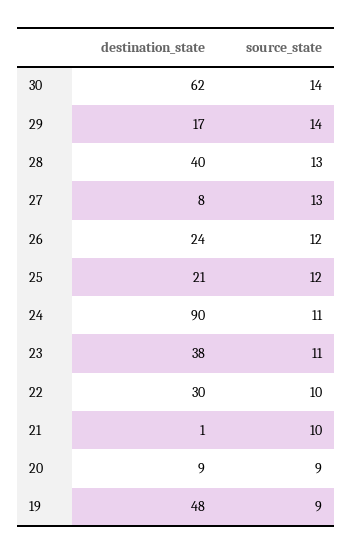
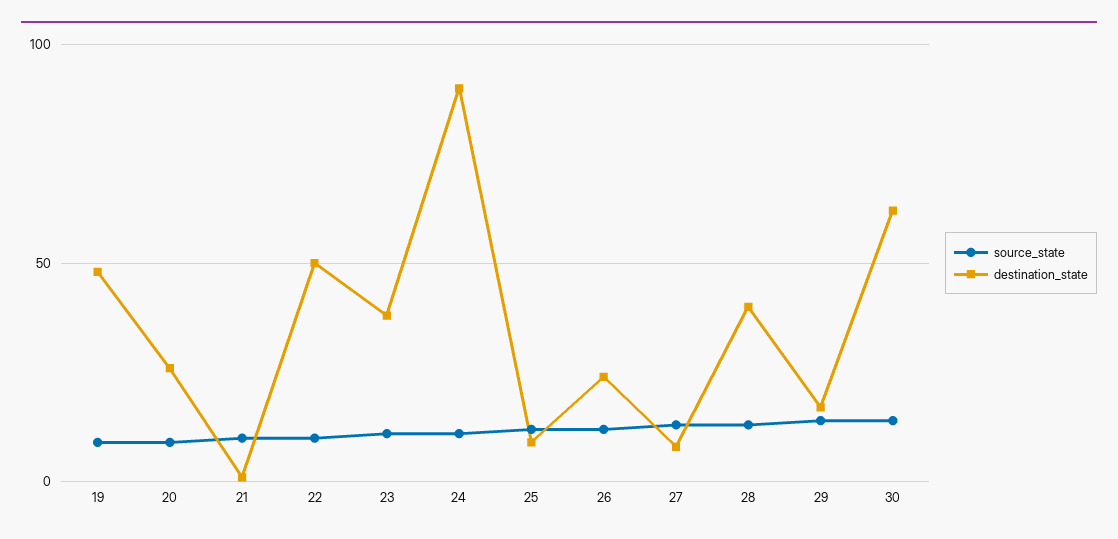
  {
    "destination_state": {
      "30": 62,
      "29": 17,
      "28": 40,
      "27": 8,
      "26": 24,
-     "25": 21,
+     "25": 10,
      "24": 90,
      "23": 38,
-     "22": 30,
+     "22": 50,
      "21": 1,
-     "20": 9,
+     "20": 25,
      "19": 48
    },
    "source_state": {
      "30": 14,
      "29": 14,
      "28": 13,
      "27": 13,
      "26": 12,
      "25": 12,
      "24": 11,
      "23": 11,
      "22": 10,
      "21": 10,
      "20": 9,
      "19": 9
    }
  }

